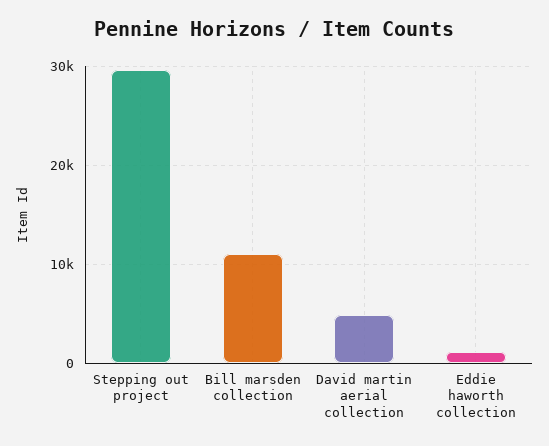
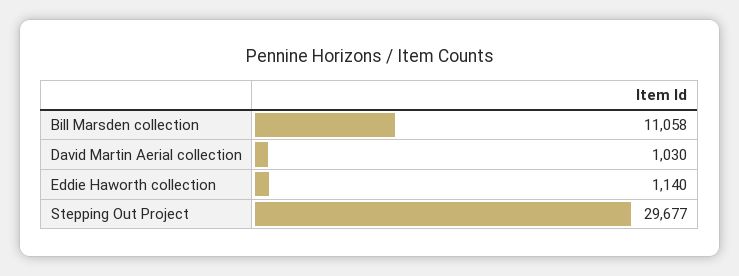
  {
    "Stepping out project": 29677,
    "Bill marsden collection": 11058,
-   "David martin aerial collection": 5000,
+   "David martin aerial collection": 1030,
    "Eddie haworth collection": 1140
  }

